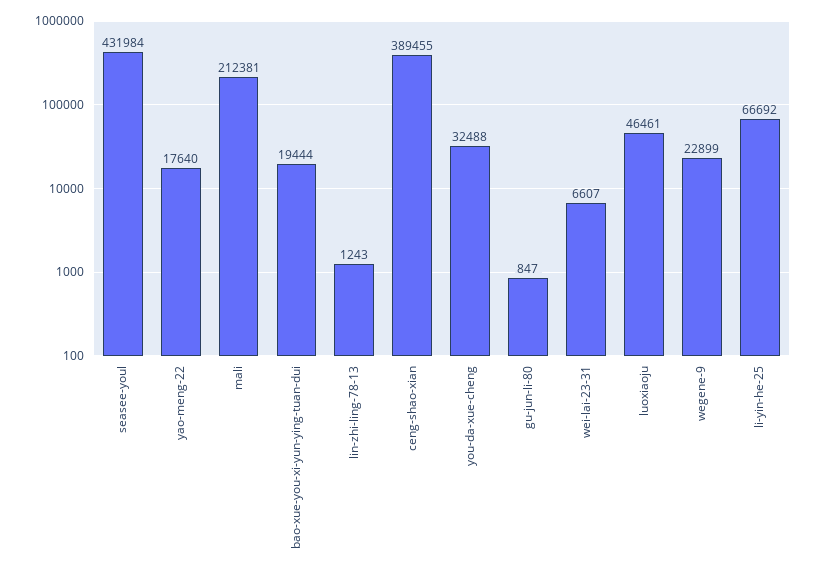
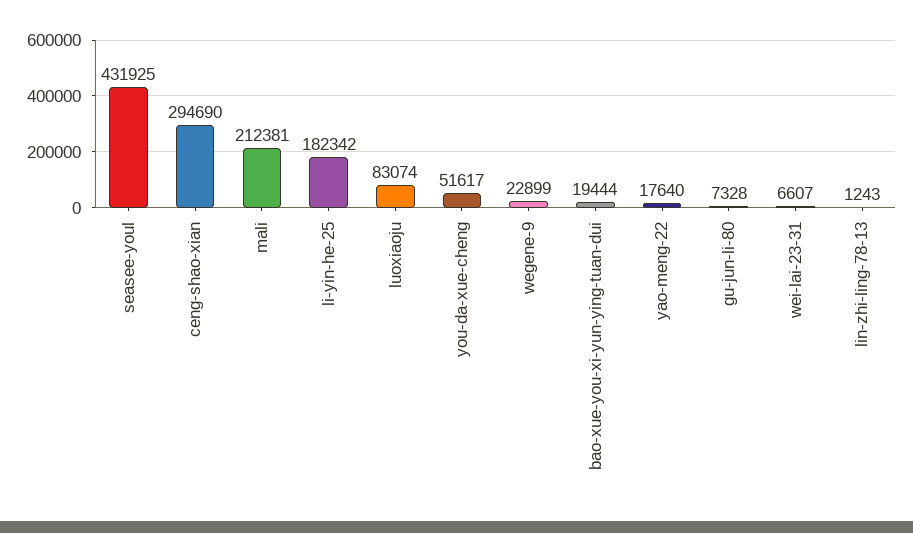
  {
-   "seasee-youl": 431984,
+   "seasee-youl": 431925,
    "yao-meng-22": 17640,
    "mali": 212381,
    "bao-xue-you-xi-yun-ying-tuan-dui": 19444,
    "lin-zhi-ling-78-13": 1243,
-   "ceng-shao-xian": 389455,
+   "ceng-shao-xian": 294690,
-   "you-da-xue-cheng": 32488,
+   "you-da-xue-cheng": 51617,
-   "gu-jun-li-80": 847,
+   "gu-jun-li-80": 7328,
    "wei-lai-23-31": 6607,
-   "luoxiaoju": 46461,
+   "luoxiaoju": 83074,
    "wegene-9": 22899,
-   "li-yin-he-25": 66692
+   "li-yin-he-25": 182342
  }

